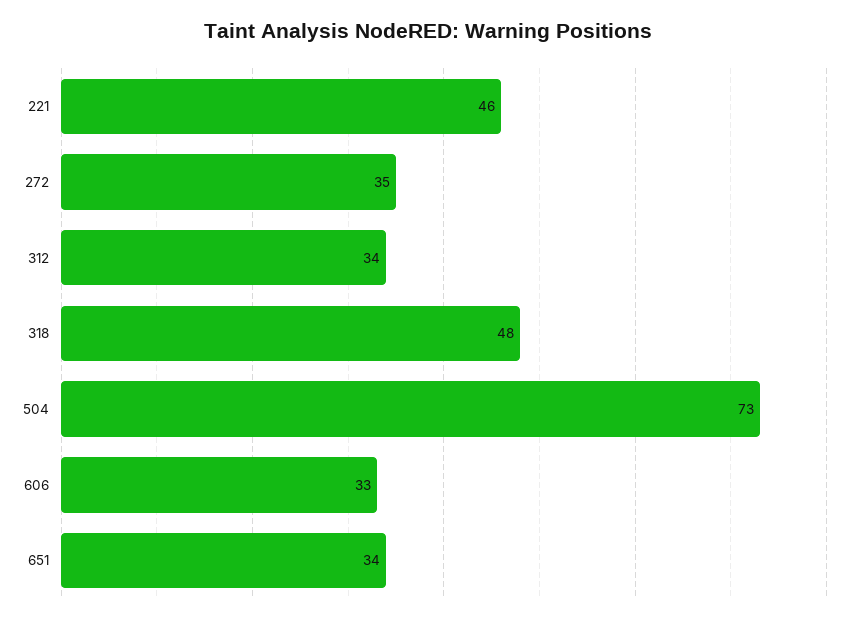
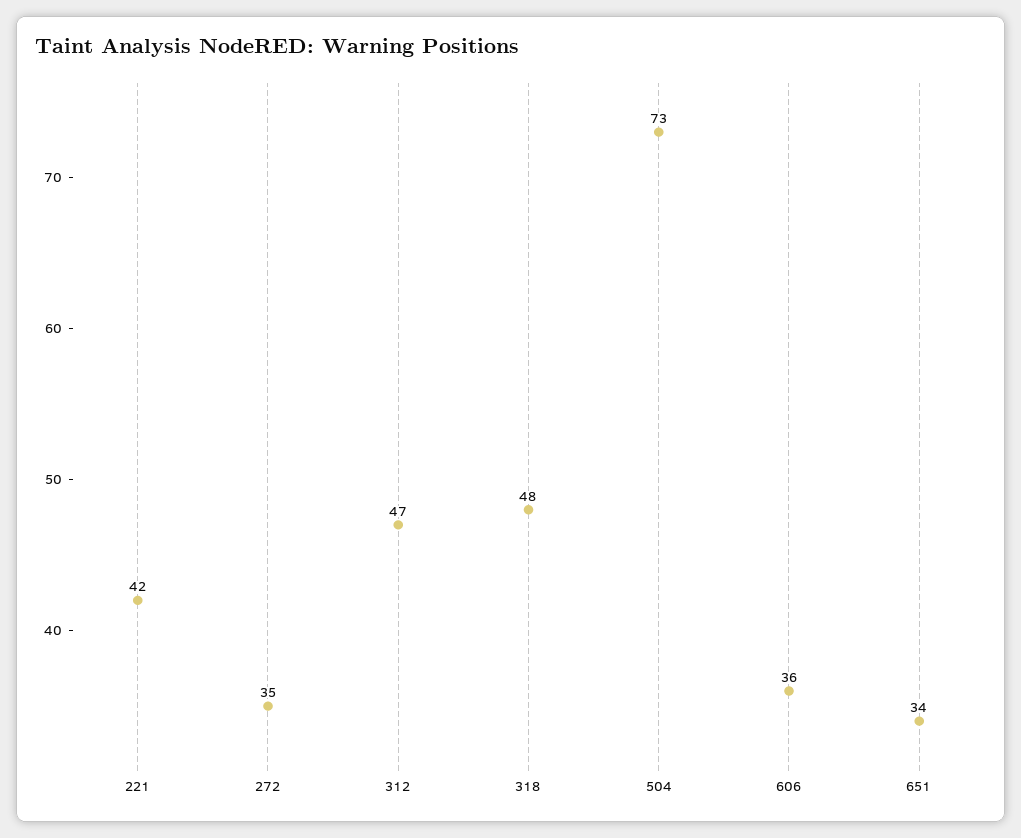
  {
-   "221": 46,
+   "221": 42,
    "272": 35,
-   "312": 34,
+   "312": 47,
    "318": 48,
    "504": 73,
-   "606": 33,
+   "606": 36,
    "651": 34
  }

